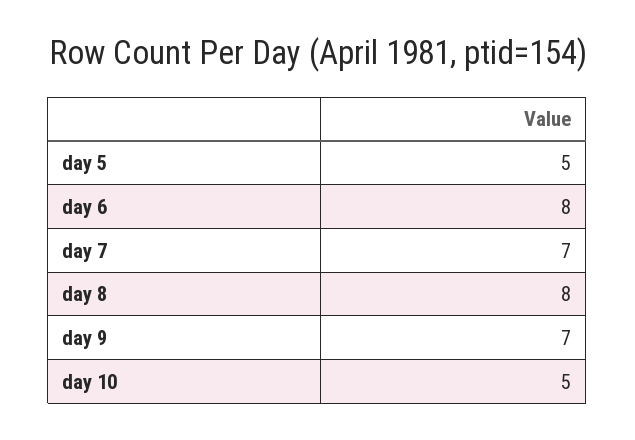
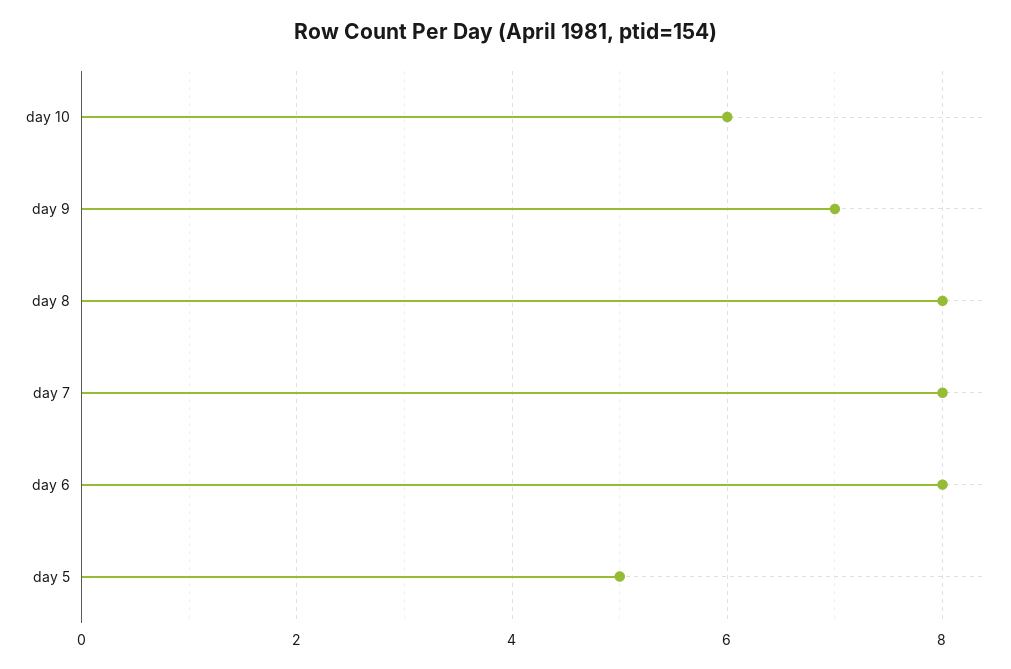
  {
    "day 5": 5,
    "day 6": 8,
-   "day 7": 7,
+   "day 7": 8,
    "day 8": 8,
    "day 9": 7,
-   "day 10": 5
+   "day 10": 6
  }

